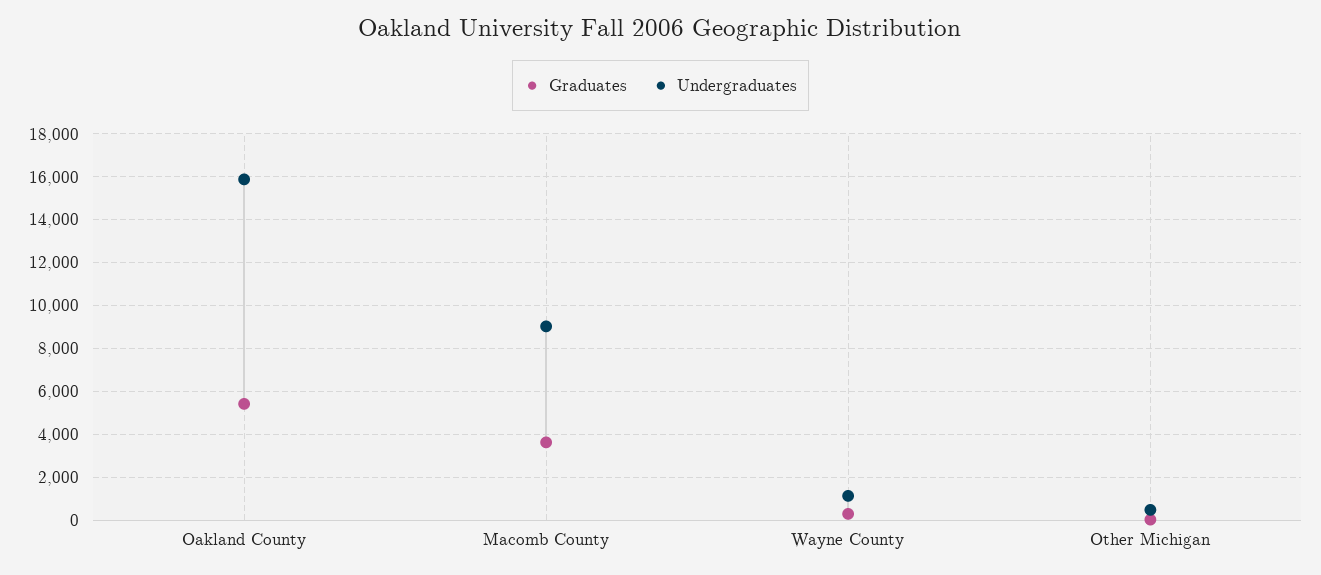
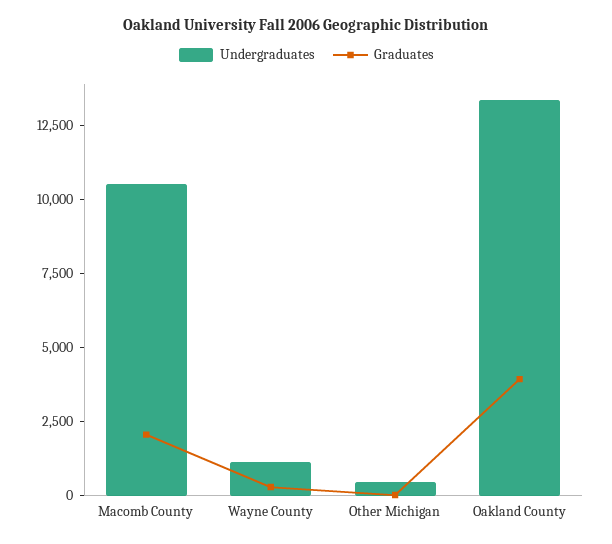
  {
    "Graduates": {
-     "Oakland County": 5500,
+     "Oakland County": 4000,
-     "Macomb County": 3500,
+     "Macomb County": 2000,
      "Wayne County": 500,
      "Other Michigan": 0
    },
    "Undergraduates": {
-     "Oakland County": 16000,
+     "Oakland County": 13500,
-     "Macomb County": 9000,
+     "Macomb County": 10500,
      "Wayne County": 1000,
      "Other Michigan": 500
    }
  }

